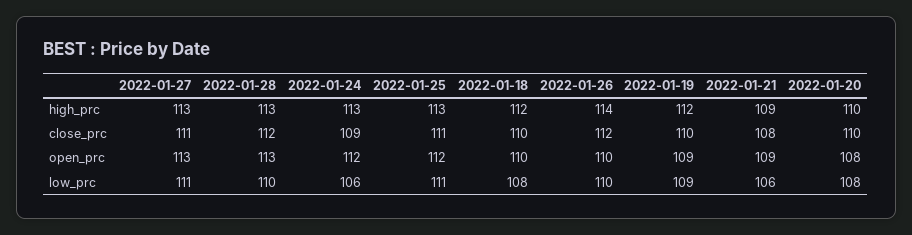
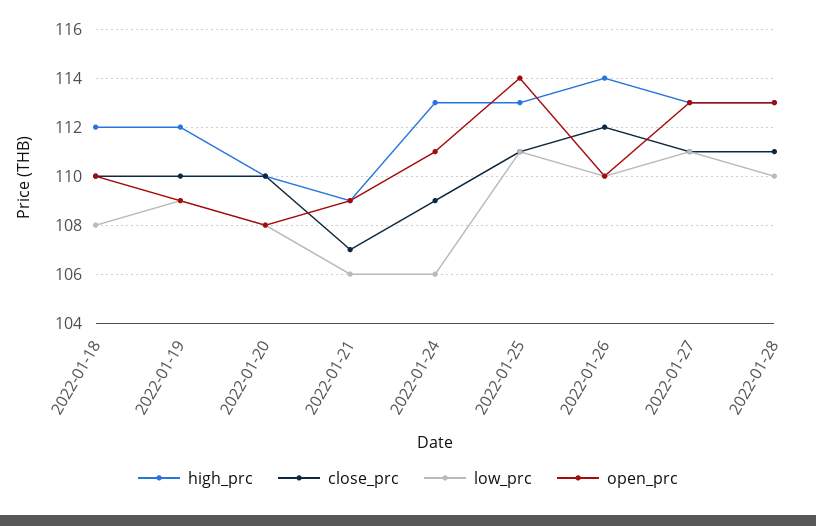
  {
    "high_prc": {
      "2022-01-27": 113,
      "2022-01-28": 113,
      "2022-01-24": 113,
      "2022-01-25": 113,
      "2022-01-18": 112,
      "2022-01-26": 114,
      "2022-01-19": 112,
      "2022-01-21": 109,
      "2022-01-20": 110
    },
    "close_prc": {
      "2022-01-27": 111,
-     "2022-01-28": 112,
+     "2022-01-28": 111,
      "2022-01-24": 109,
      "2022-01-25": 111,
      "2022-01-18": 110,
      "2022-01-26": 112,
      "2022-01-19": 110,
-     "2022-01-21": 108,
+     "2022-01-21": 107,
      "2022-01-20": 110
    },
    "open_prc": {
      "2022-01-27": 113,
      "2022-01-28": 113,
-     "2022-01-24": 112,
+     "2022-01-24": 111,
-     "2022-01-25": 112,
+     "2022-01-25": 114,
      "2022-01-18": 110,
      "2022-01-26": 110,
      "2022-01-19": 109,
      "2022-01-21": 109,
      "2022-01-20": 108
    },
    "low_prc": {
      "2022-01-27": 111,
      "2022-01-28": 110,
      "2022-01-24": 106,
      "2022-01-25": 111,
      "2022-01-18": 108,
      "2022-01-26": 110,
      "2022-01-19": 109,
      "2022-01-21": 106,
      "2022-01-20": 108
    }
  }

